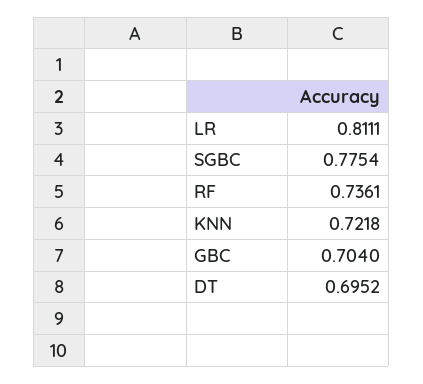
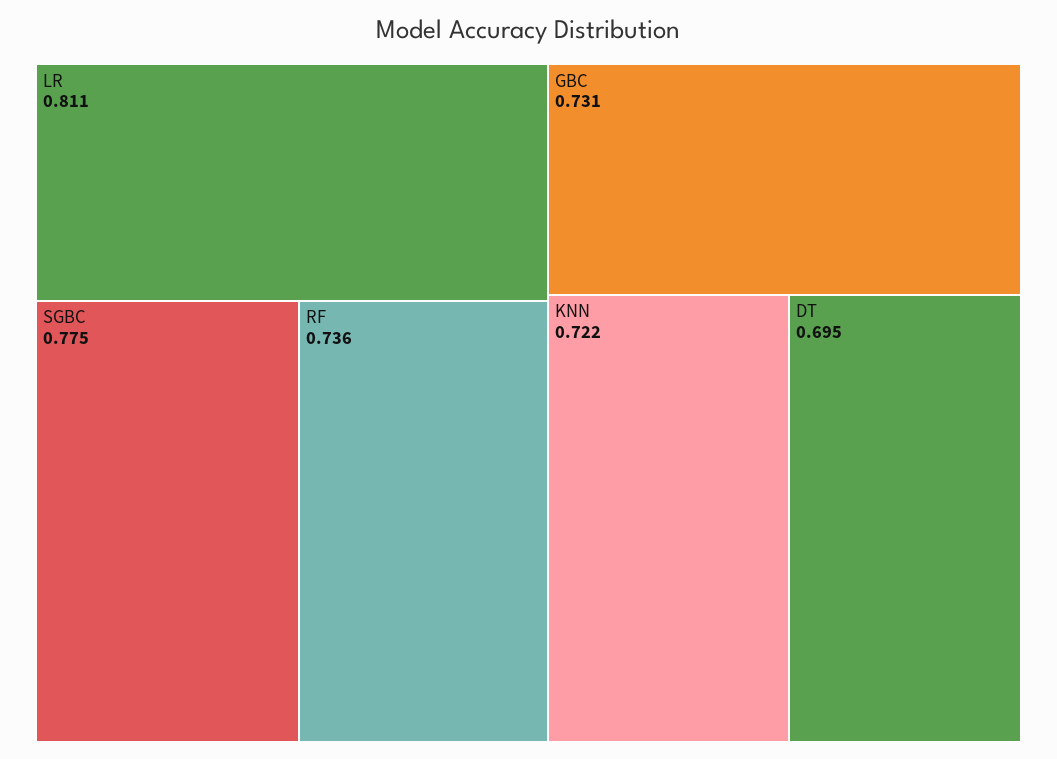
  {
    "LR": 0.8111,
    "SGBC": 0.7754,
    "RF": 0.7361,
    "KNN": 0.7218,
-   "GBC": 0.704,
+   "GBC": 0.731,
    "DT": 0.6952
  }

